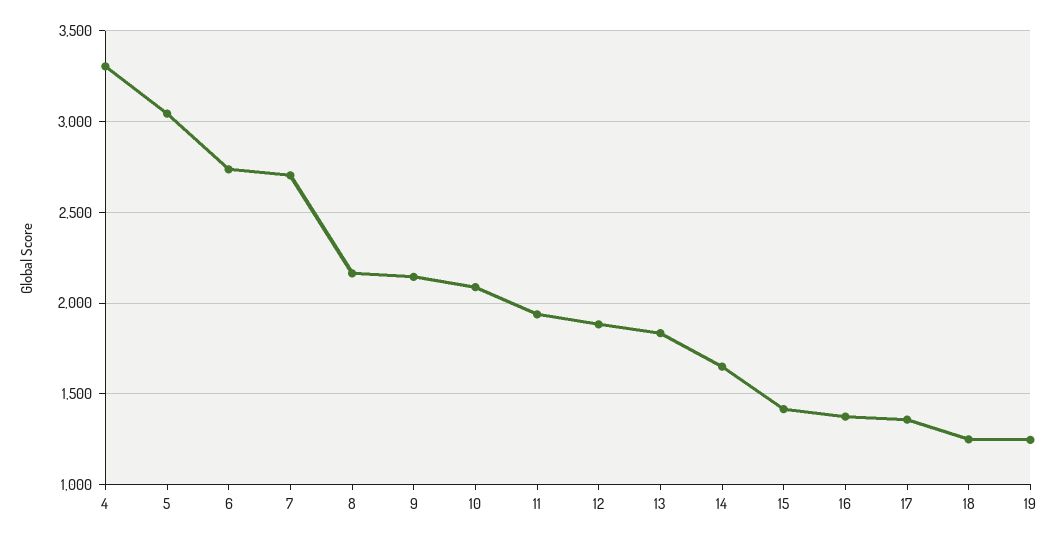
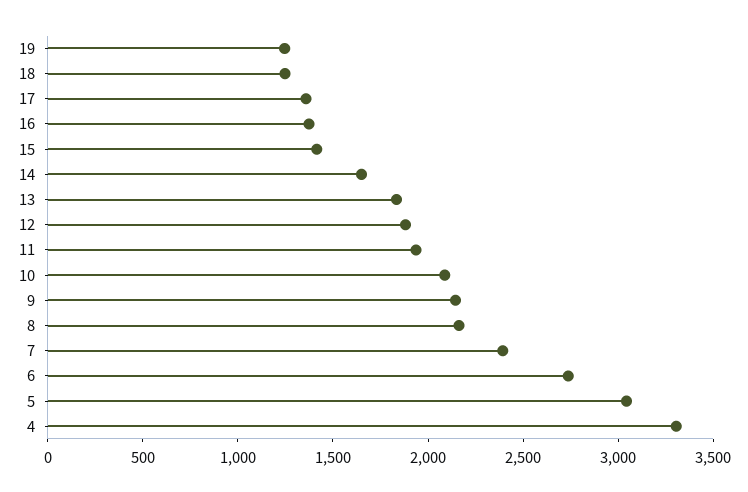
  {
    "4": 3300,
    "5": 3050,
    "6": 2750,
-   "7": 2700,
+   "7": 2400,
    "8": 2150,
    "9": 2150,
    "10": 2100,
    "11": 1950,
    "12": 1900,
    "13": 1850,
    "14": 1650,
    "15": 1400,
    "16": 1350,
    "17": 1350,
    "18": 1250,
    "19": 1250
  }

